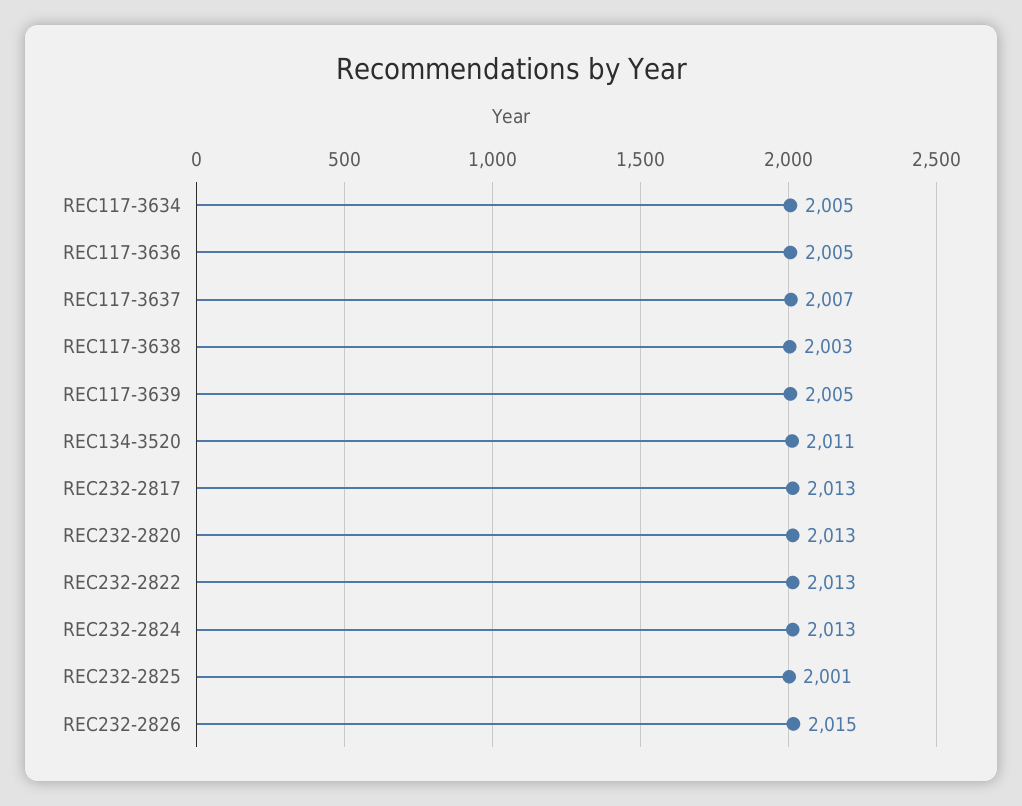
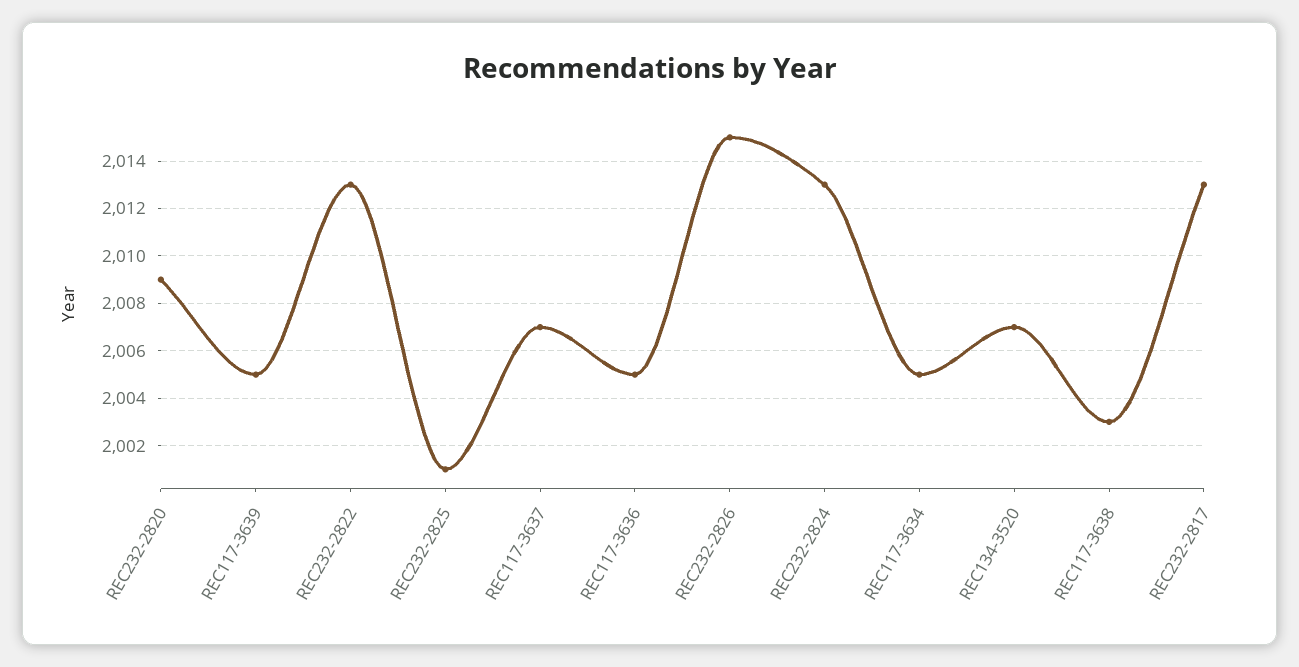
  {
    "REC117-3634": 2005,
    "REC117-3636": 2005,
    "REC117-3637": 2007,
    "REC117-3638": 2003,
    "REC117-3639": 2005,
-   "REC134-3520": 2011,
+   "REC134-3520": 2007,
    "REC232-2817": 2013,
-   "REC232-2820": 2013,
+   "REC232-2820": 2009,
    "REC232-2822": 2013,
    "REC232-2824": 2013,
    "REC232-2825": 2001,
    "REC232-2826": 2015
  }

